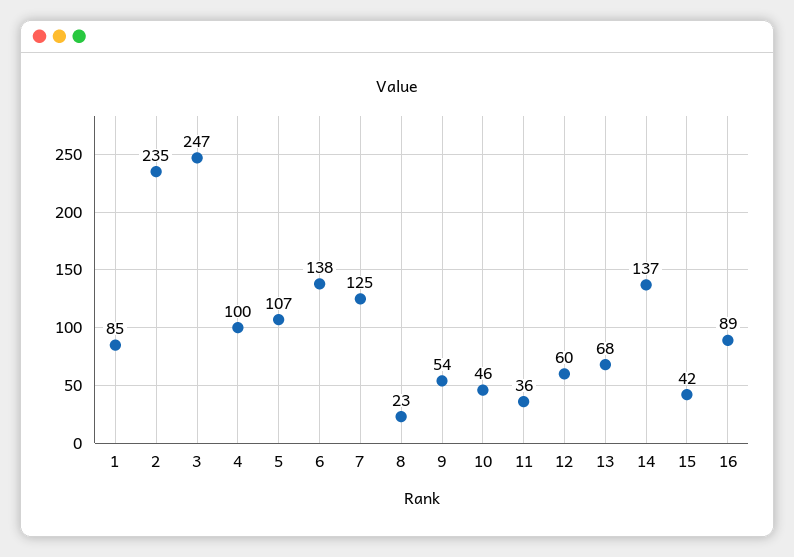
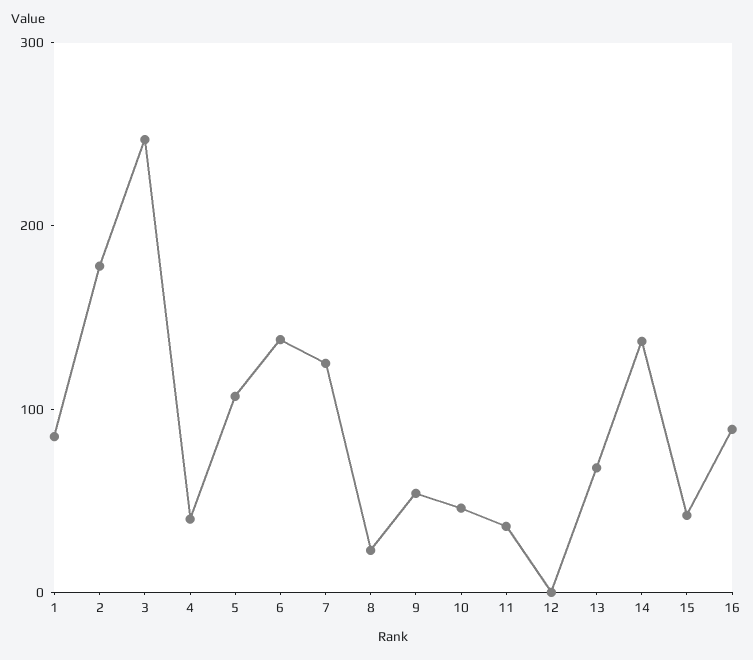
  {
    "1": 85,
-   "2": 235,
+   "2": 180,
    "3": 247,
-   "4": 100,
+   "4": 40,
    "5": 107,
    "6": 138,
    "7": 125,
    "8": 23,
    "9": 54,
    "10": 46,
    "11": 36,
-   "12": 60,
+   "12": 0,
    "13": 68,
    "14": 137,
    "15": 42,
    "16": 89
  }

